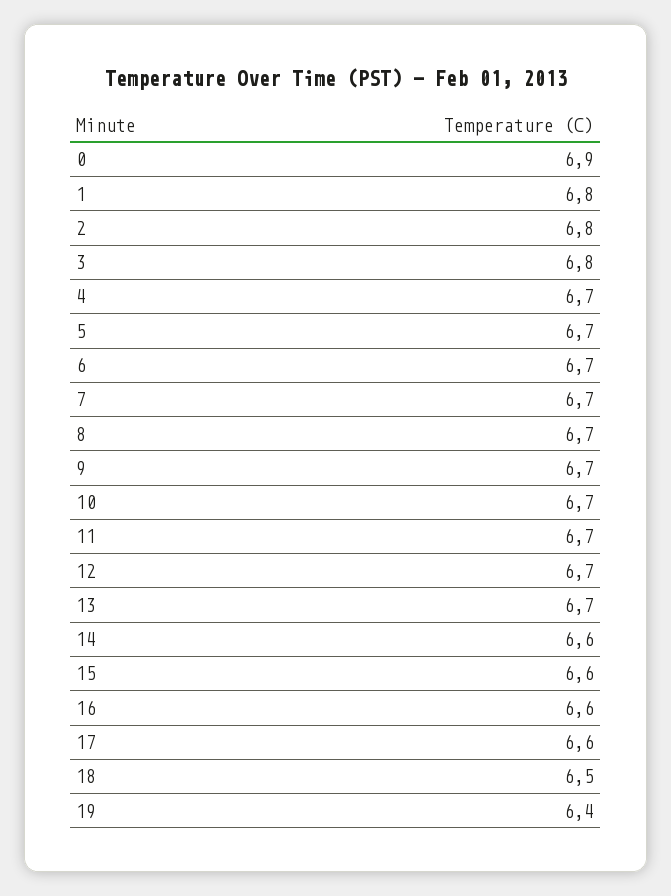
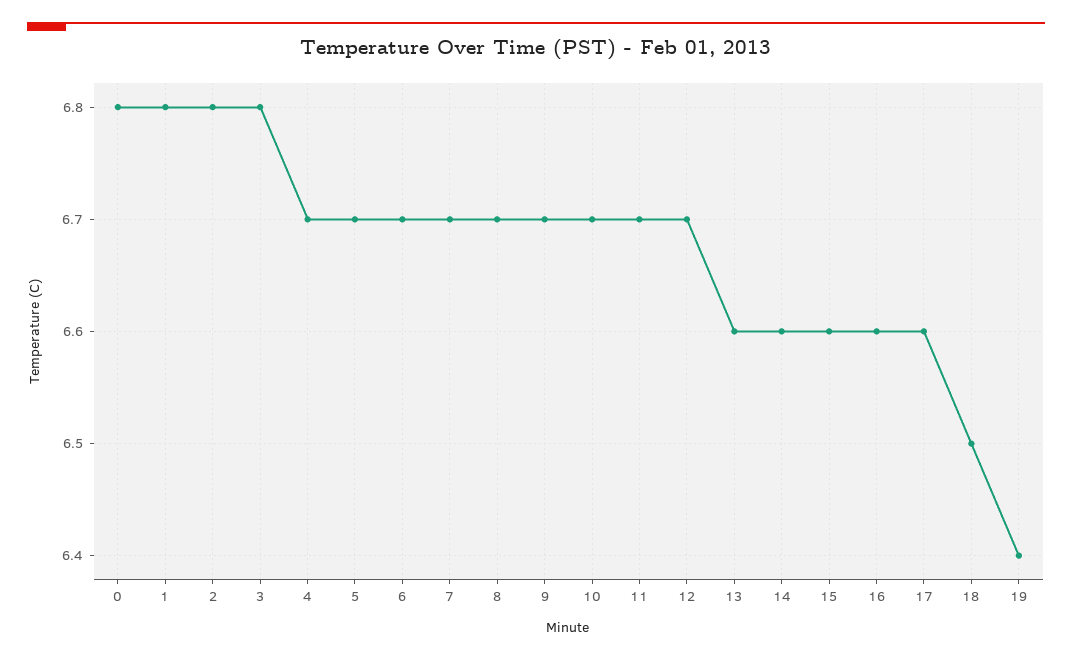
  {
-   "0": 6.9,
+   "0": 6.8,
    "1": 6.8,
    "2": 6.8,
    "3": 6.8,
    "4": 6.7,
    "5": 6.7,
    "6": 6.7,
    "7": 6.7,
    "8": 6.7,
    "9": 6.7,
    "10": 6.7,
    "11": 6.7,
    "12": 6.7,
-   "13": 6.7,
+   "13": 6.6,
    "14": 6.6,
    "15": 6.6,
    "16": 6.6,
    "17": 6.6,
    "18": 6.5,
    "19": 6.4
  }

